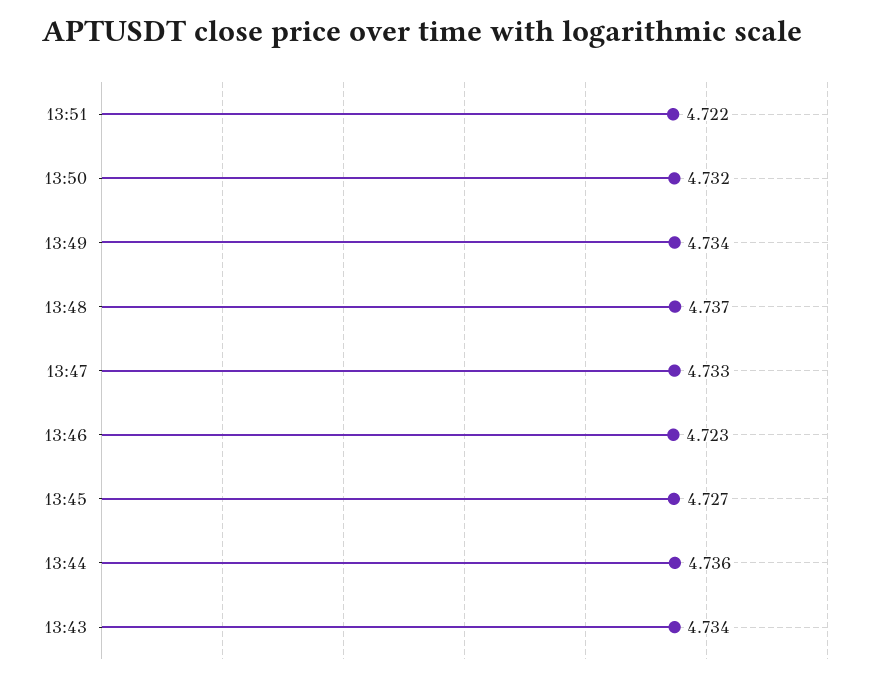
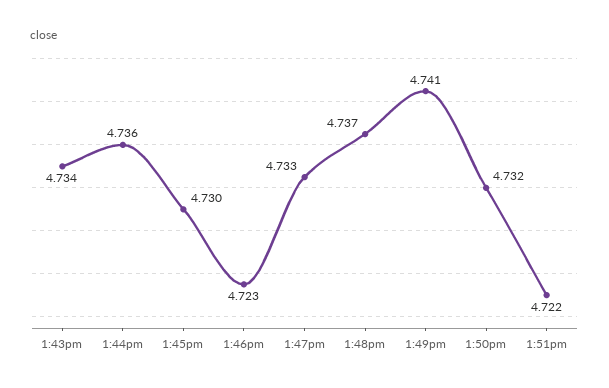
  {
    "13:51": 4.722,
    "13:50": 4.732,
-   "13:49": 4.734,
+   "13:49": 4.741,
    "13:48": 4.737,
    "13:47": 4.733,
    "13:46": 4.723,
-   "13:45": 4.727,
+   "13:45": 4.73,
    "13:44": 4.736,
    "13:43": 4.734
  }

